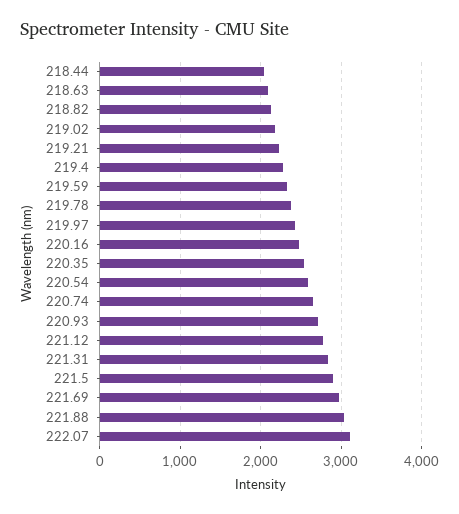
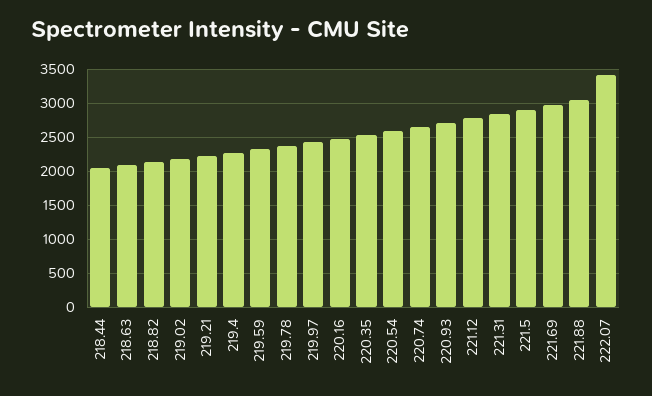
  {
    "218.44": 2000,
    "218.63": 2100,
    "218.82": 2100,
    "219.02": 2200,
    "219.21": 2200,
    "219.4": 2300,
    "219.59": 2300,
    "219.78": 2400,
    "219.97": 2400,
    "220.16": 2500,
    "220.35": 2500,
    "220.54": 2600,
    "220.74": 2700,
    "220.93": 2700,
    "221.12": 2800,
    "221.31": 2800,
    "221.5": 2900,
    "221.69": 3000,
    "221.88": 3000,
-   "222.07": 3100
+   "222.07": 3400
  }

